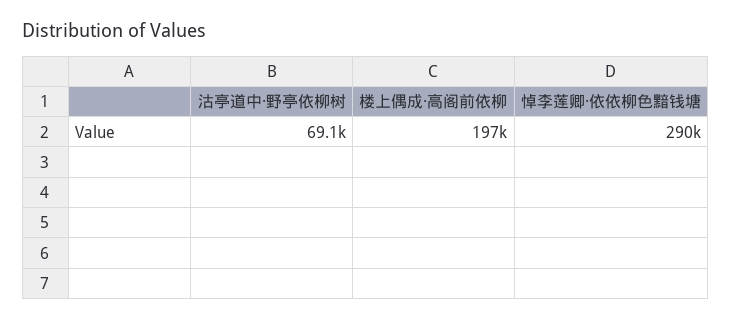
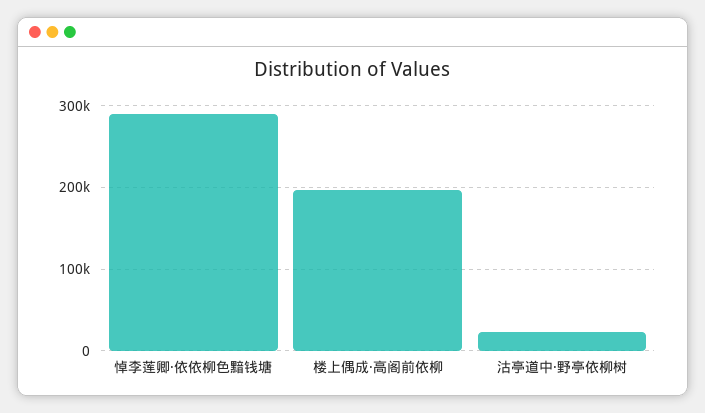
  {
-   "沽亭道中·野亭依柳树": 69100,
+   "沽亭道中·野亭依柳树": 20000,
    "楼上偶成·高阁前依柳": 197000,
    "悼李莲卿·依依柳色黯钱塘": 290000
  }

